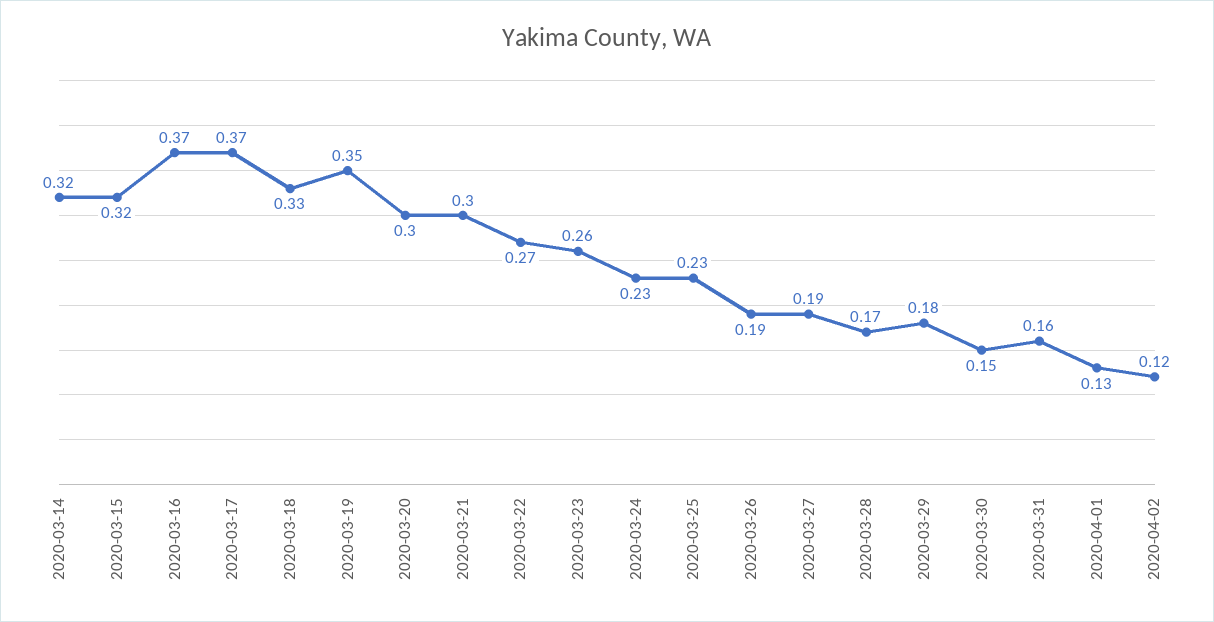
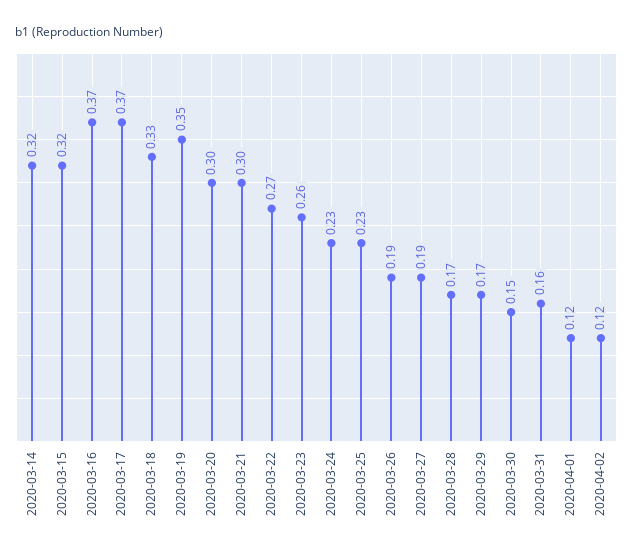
  {
    "2020-03-14": 0.32,
    "2020-03-15": 0.32,
    "2020-03-16": 0.37,
    "2020-03-17": 0.37,
    "2020-03-18": 0.33,
    "2020-03-19": 0.35,
    "2020-03-20": 0.3,
    "2020-03-21": 0.3,
    "2020-03-22": 0.27,
    "2020-03-23": 0.26,
    "2020-03-24": 0.23,
    "2020-03-25": 0.23,
    "2020-03-26": 0.19,
    "2020-03-27": 0.19,
    "2020-03-28": 0.17,
-   "2020-03-29": 0.18,
+   "2020-03-29": 0.17,
    "2020-03-30": 0.15,
    "2020-03-31": 0.16,
-   "2020-04-01": 0.13,
+   "2020-04-01": 0.12,
    "2020-04-02": 0.12
  }

